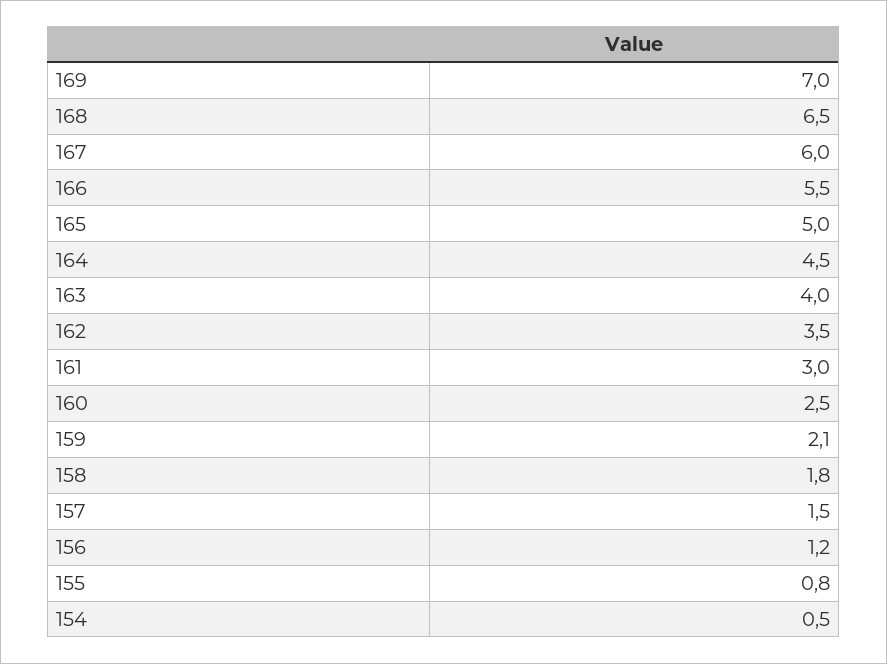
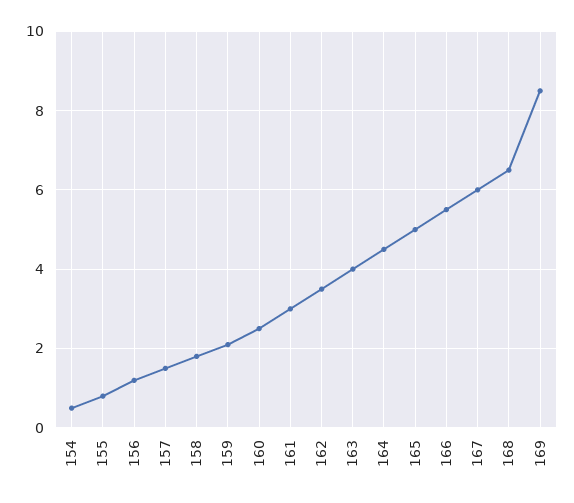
  {
-   "169": 7,
+   "169": 8.5,
    "168": 6.5,
    "167": 6,
    "166": 5.5,
    "165": 5,
    "164": 4.5,
    "163": 4,
    "162": 3.5,
    "161": 3,
    "160": 2.5,
    "159": 2.1,
    "158": 1.8,
    "157": 1.5,
    "156": 1.2,
    "155": 0.8,
    "154": 0.5
  }

